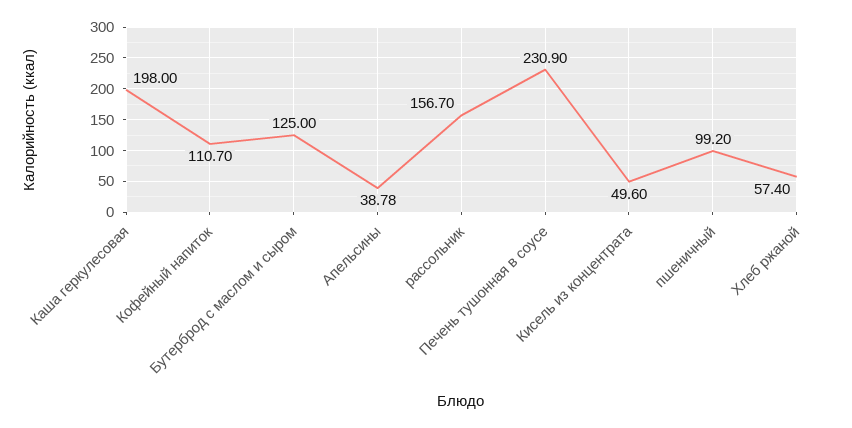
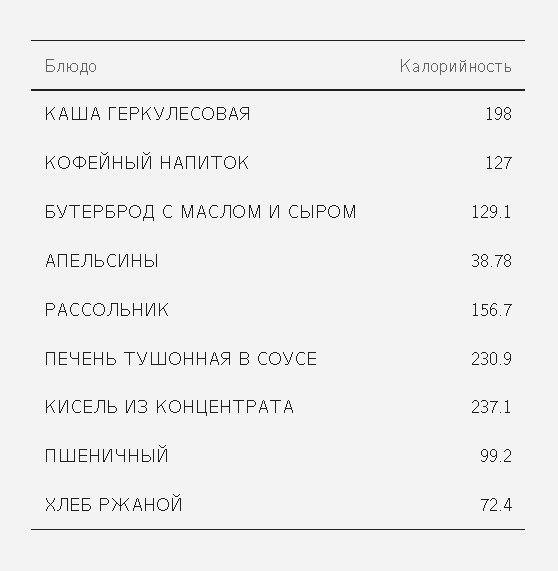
  {
    "Каша геркулесовая": 198,
-   "Кофейный напиток": 110.7,
+   "Кофейный напиток": 127,
-   "Бутерброд с маслом и сыром": 125,
+   "Бутерброд с маслом и сыром": 129.1,
    "Апельсины": 38.78,
    "рассольник": 156.7,
    "Печень тушонная в соусе": 230.9,
-   "Кисель из концентрата": 49.6,
+   "Кисель из концентрата": 237.1,
    "пшеничный": 99.2,
-   "Хлеб ржаной": 57.4
+   "Хлеб ржаной": 72.4
  }

